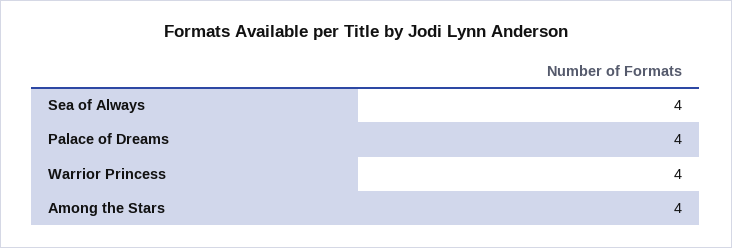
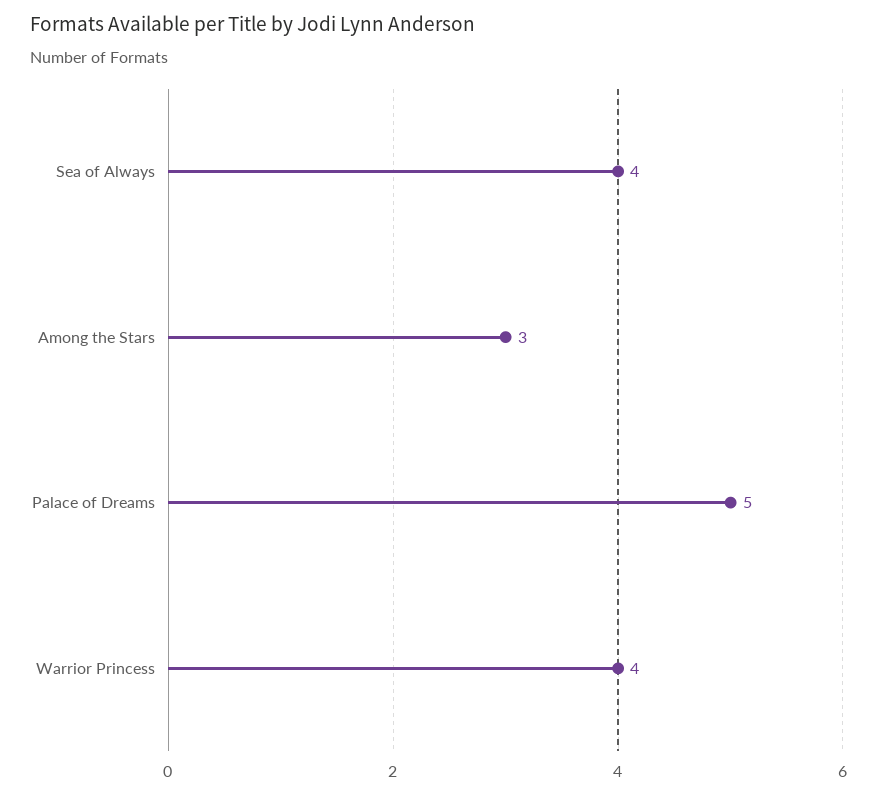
  {
    "Sea of Always": 4,
-   "Palace of Dreams": 4,
+   "Palace of Dreams": 5,
    "Warrior Princess": 4,
-   "Among the Stars": 4
+   "Among the Stars": 3
  }

